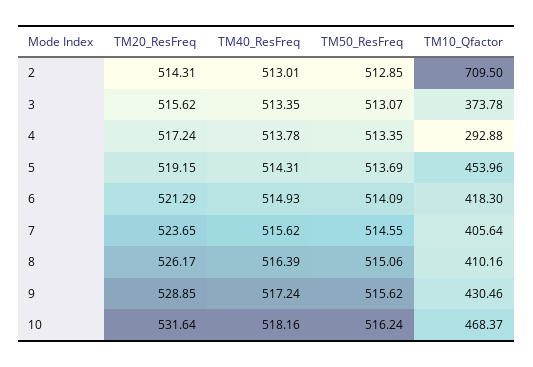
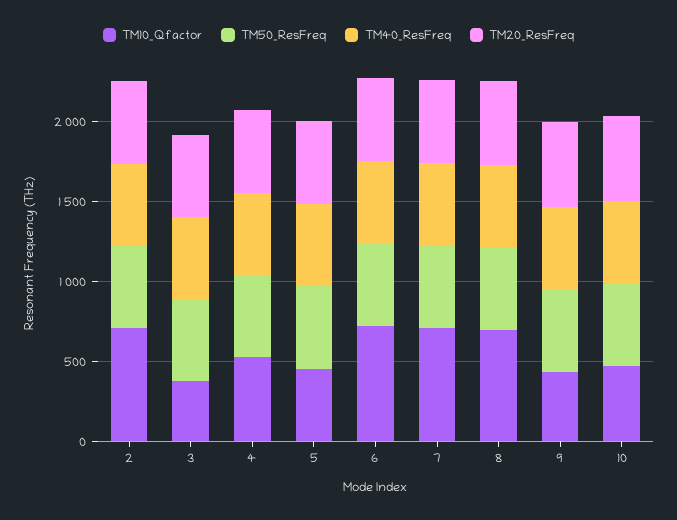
  {
    "TM20_ResFreq": {
      "2": 514.31,
      "3": 515.62,
      "4": 517.24,
      "5": 519.15,
      "6": 521.29,
      "7": 523.65,
      "8": 526.17,
      "9": 528.85,
      "10": 531.64
    },
    "TM40_ResFreq": {
      "2": 513.01,
      "3": 513.35,
      "4": 513.78,
      "5": 514.31,
      "6": 514.93,
      "7": 515.62,
      "8": 516.39,
      "9": 517.24,
      "10": 518.16
    },
    "TM50_ResFreq": {
      "2": 512.85,
      "3": 513.07,
      "4": 513.35,
      "5": 513.69,
      "6": 514.09,
      "7": 514.55,
      "8": 515.06,
      "9": 515.62,
      "10": 516.24
    },
    "TM10_Qfactor": {
      "2": 709.5,
      "3": 373.78,
-     "4": 292.88,
+     "4": 500,
      "5": 453.96,
-     "6": 418.3,
+     "6": 700,
-     "7": 405.64,
+     "7": 700,
-     "8": 410.16,
+     "8": 700,
      "9": 430.46,
      "10": 468.37
    }
  }

